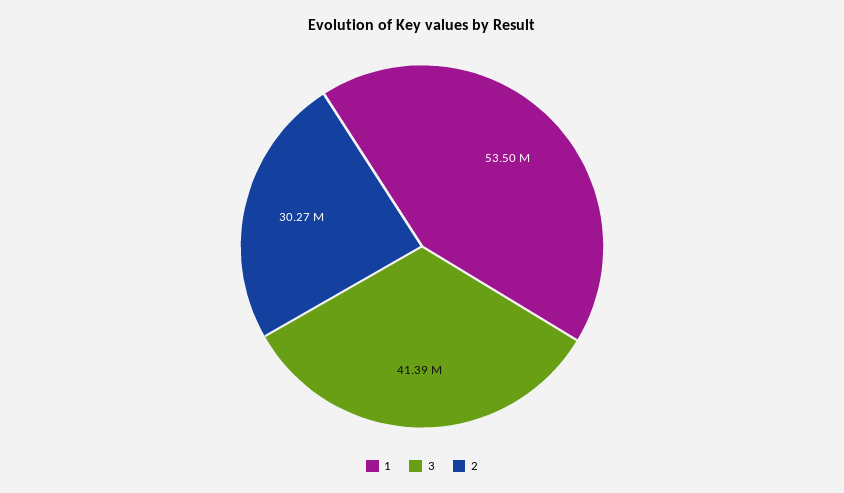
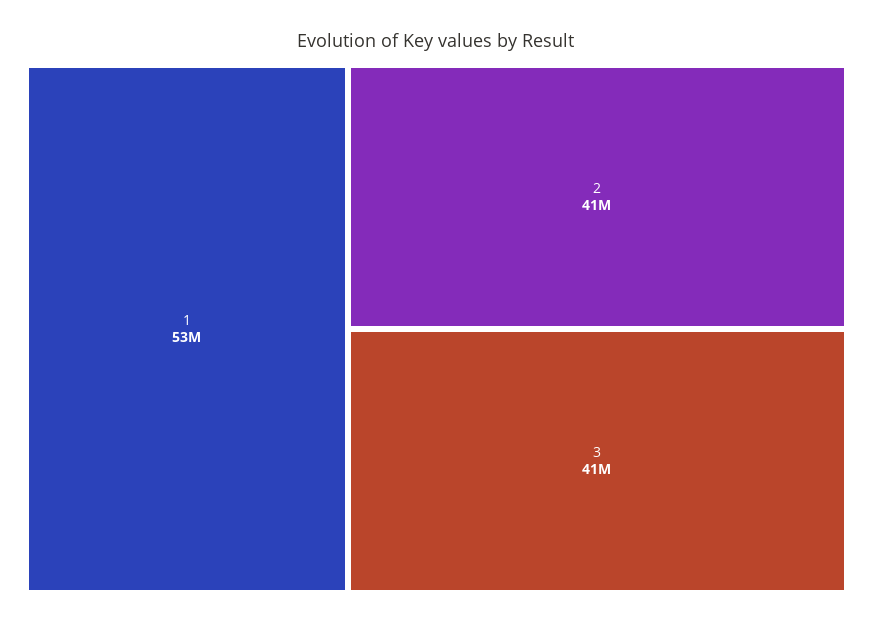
  {
    "1": 53500000,
    "3": 41390000,
-   "2": 30270000
+   "2": 41000000
  }

